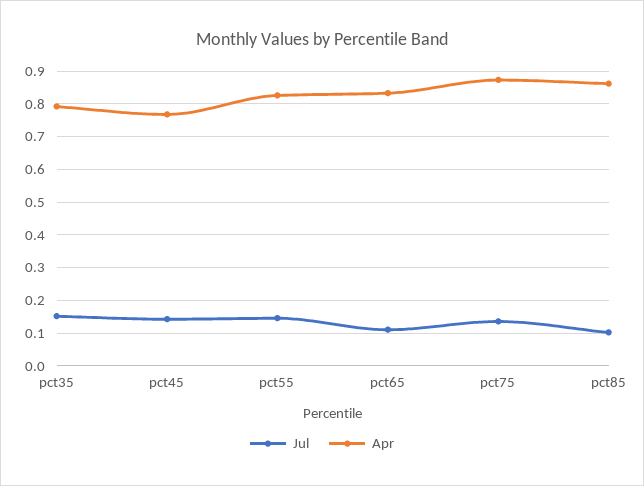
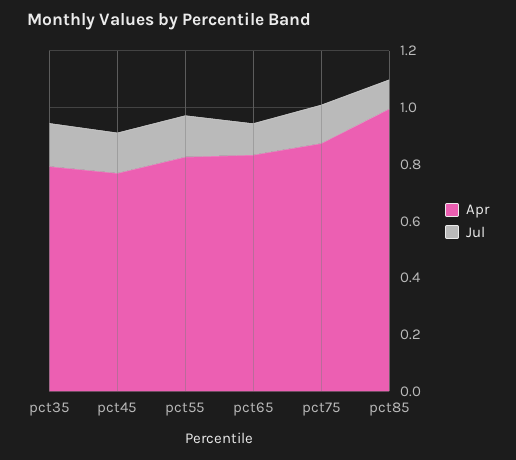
  {
    "Jul": {
      "pct35": 0.16,
      "pct45": 0.14,
      "pct55": 0.14,
      "pct65": 0.12,
      "pct75": 0.14,
      "pct85": 0.1
    },
    "Apr": {
      "pct35": 0.8,
      "pct45": 0.76,
      "pct55": 0.82,
      "pct65": 0.84,
      "pct75": 0.88,
-     "pct85": 0.86
+     "pct85": 1
    }
  }

